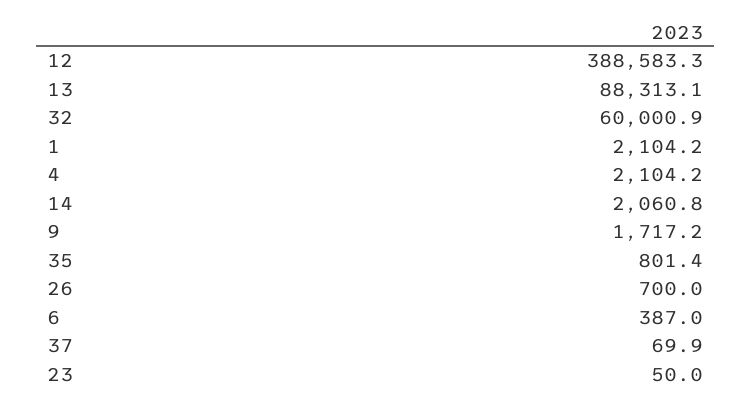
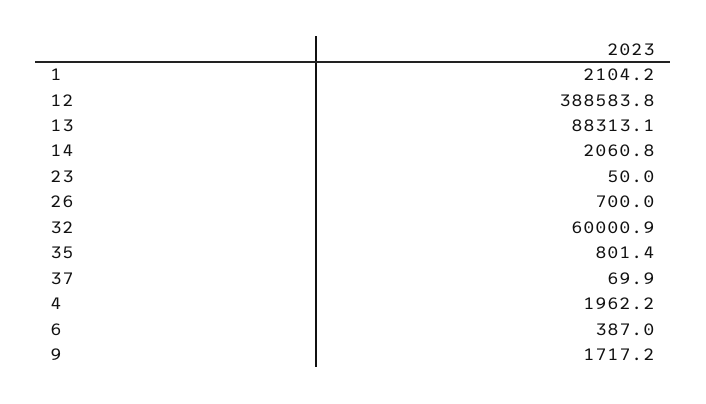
  {
-   "12": 388583.3,
+   "12": 388583.8,
    "13": 88313.1,
    "32": 60000.9,
    "1": 2104.2,
-   "4": 2104.2,
+   "4": 1962.2,
    "14": 2060.8,
    "9": 1717.2,
    "35": 801.4,
    "26": 700,
    "6": 387,
    "37": 69.9,
    "23": 50
  }

